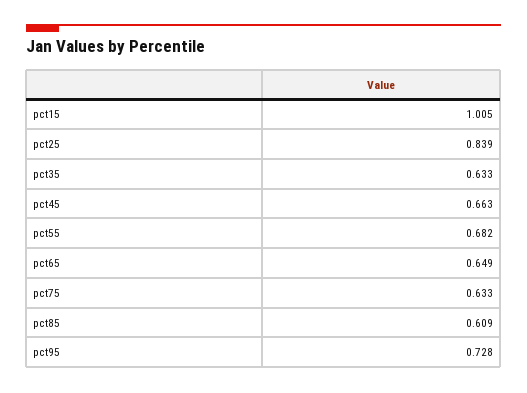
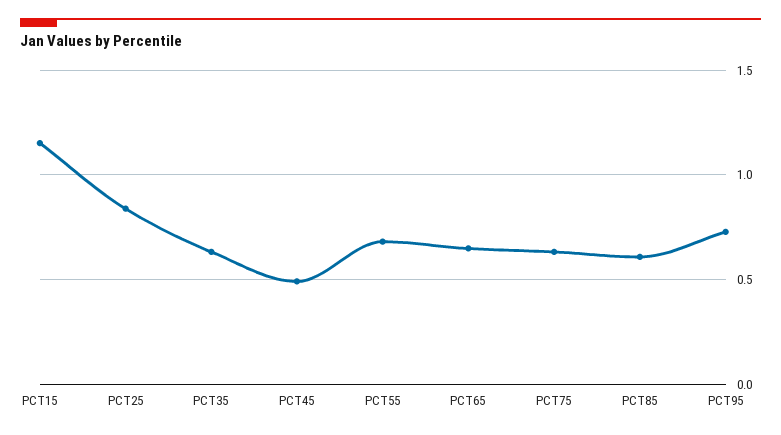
  {
-   "pct15": 1.005,
+   "pct15": 1.15,
    "pct25": 0.839,
    "pct35": 0.633,
-   "pct45": 0.663,
+   "pct45": 0.5,
    "pct55": 0.682,
    "pct65": 0.649,
    "pct75": 0.633,
    "pct85": 0.609,
    "pct95": 0.728
  }

